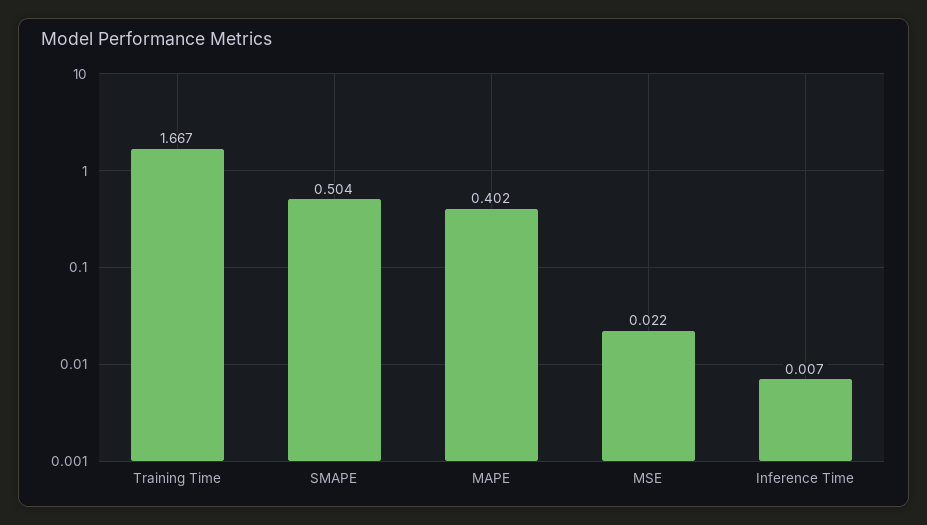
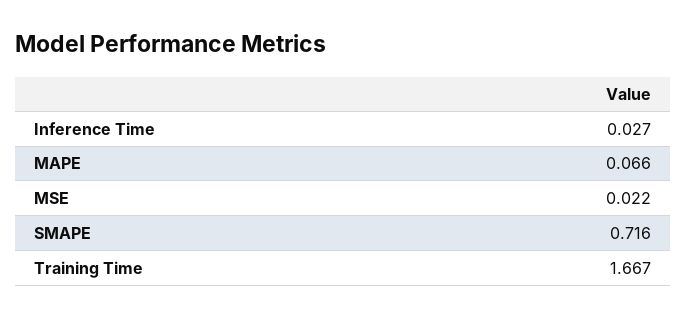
  {
    "Training Time": 1.667,
-   "SMAPE": 0.504,
+   "SMAPE": 0.716,
-   "MAPE": 0.402,
+   "MAPE": 0.066,
    "MSE": 0.022,
-   "Inference Time": 0.007
+   "Inference Time": 0.027
  }

